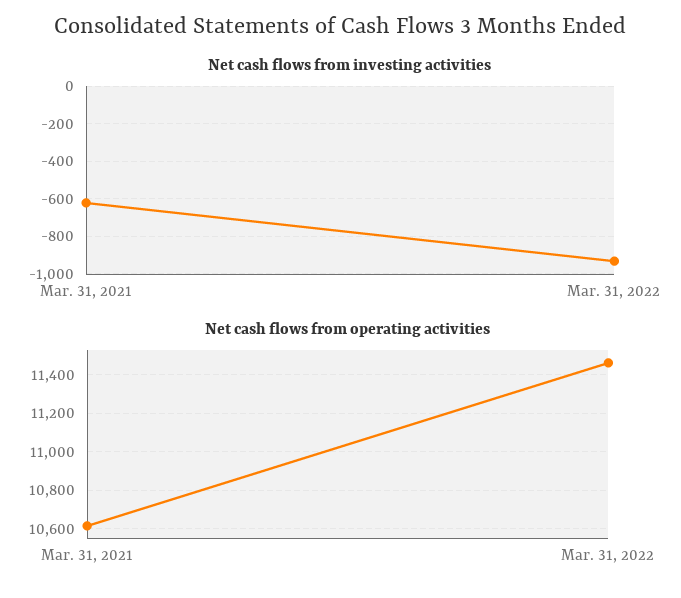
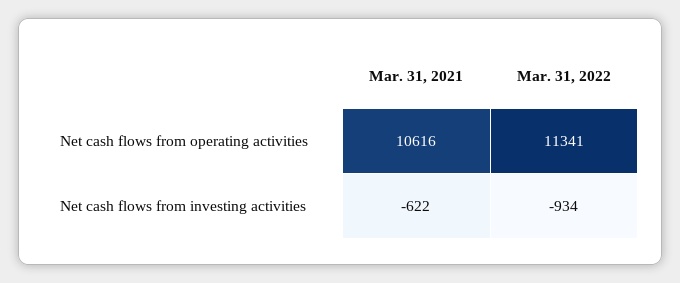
  {
    "Net cash flows from investing activities": {
      "Mar. 31, 2021": -622,
      "Mar. 31, 2022": -934
    },
    "Net cash flows from operating activities": {
      "Mar. 31, 2021": 10616,
-     "Mar. 31, 2022": 11450
+     "Mar. 31, 2022": 11341
    }
  }

